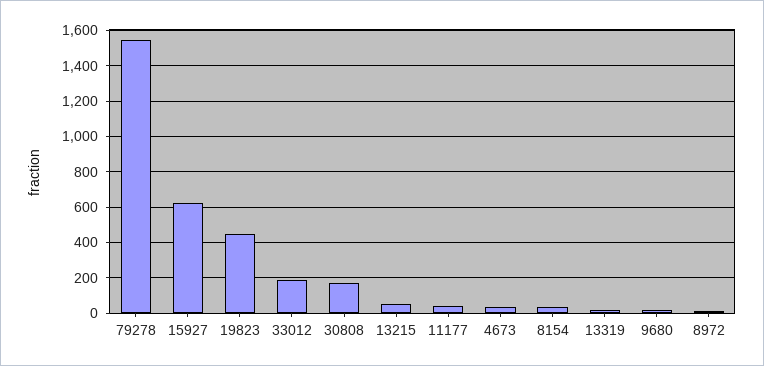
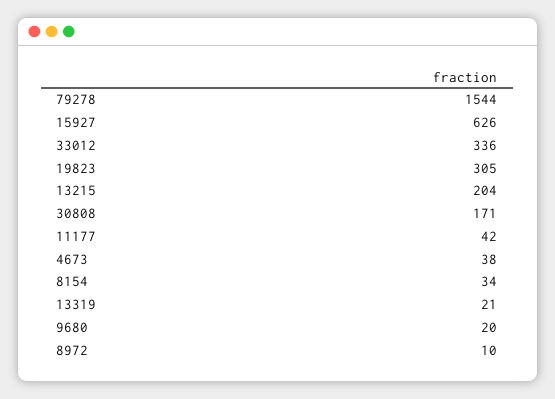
  {
    "79278": 1544,
    "15927": 626,
-   "19823": 450,
+   "19823": 305,
-   "33012": 200,
+   "33012": 336,
    "30808": 171,
-   "13215": 50,
+   "13215": 204,
    "11177": 42,
    "4673": 38,
    "8154": 34,
    "13319": 21,
    "9680": 20,
    "8972": 10
  }

